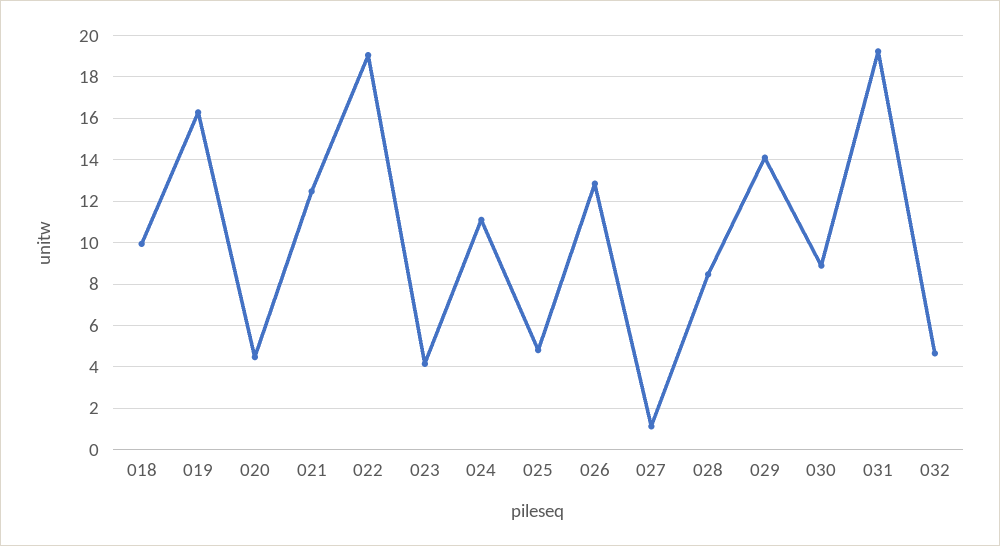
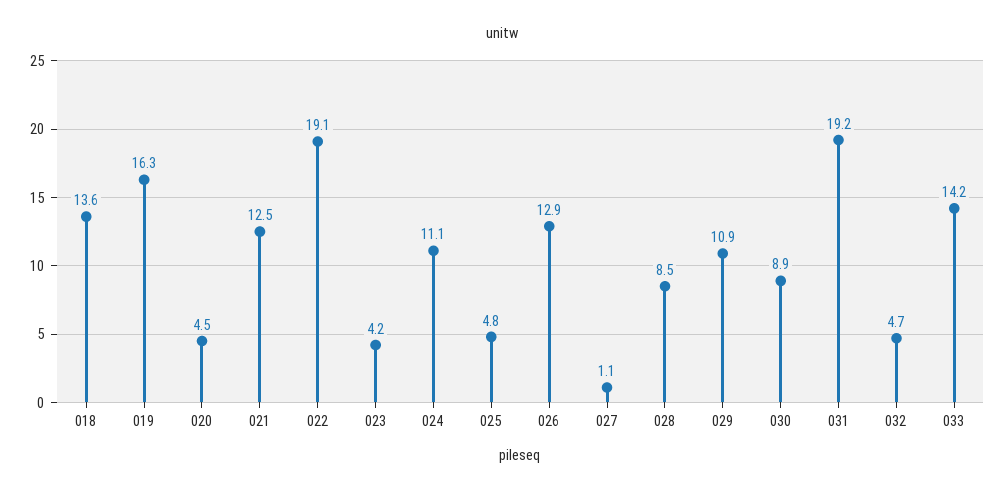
  {
-   "018": 10,
+   "018": 13.6,
    "019": 16.3,
    "020": 4.5,
    "021": 12.5,
    "022": 19.1,
    "023": 4.2,
    "024": 11.1,
    "025": 4.8,
    "026": 12.9,
    "027": 1.1,
    "028": 8.5,
-   "029": 14,
+   "029": 10.9,
    "030": 8.9,
    "031": 19.2,
-   "032": 4.7
+   "032": 4.7,
+   "033": 14.2
  }

